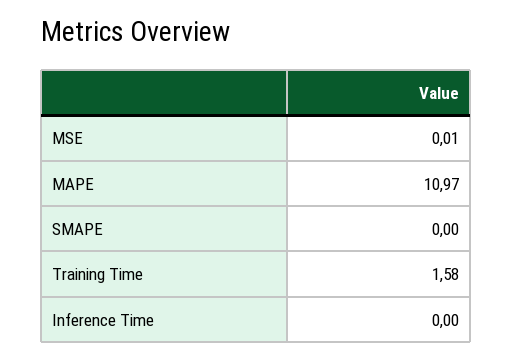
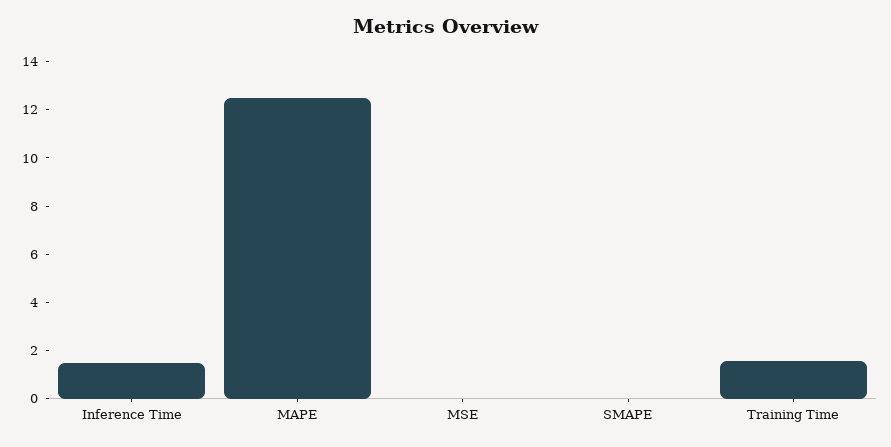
  {
    "MSE": 0.01,
-   "MAPE": 10.97,
+   "MAPE": 12.5,
    "SMAPE": 0,
    "Training Time": 1.58,
-   "Inference Time": 0
+   "Inference Time": 1.5
  }

